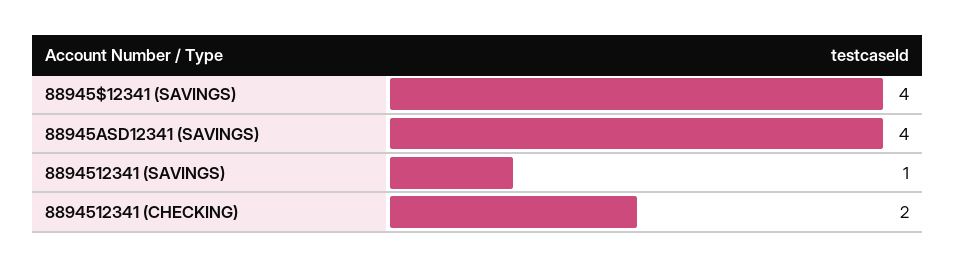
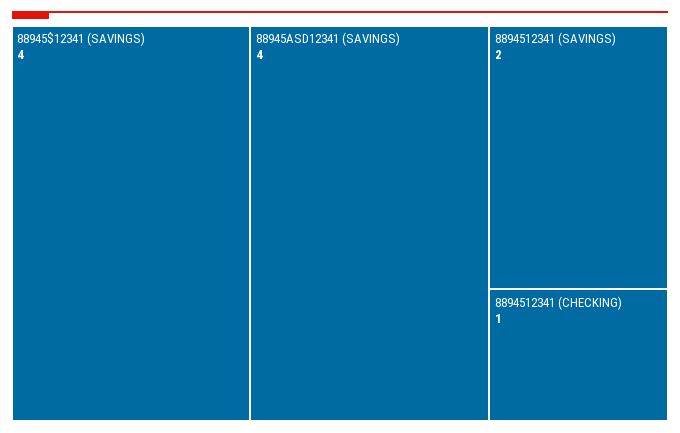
  {
    "88945$12341 (SAVINGS)": 4,
    "88945ASD12341 (SAVINGS)": 4,
-   "8894512341 (SAVINGS)": 1,
+   "8894512341 (SAVINGS)": 2,
-   "8894512341 (CHECKING)": 2
+   "8894512341 (CHECKING)": 1
  }

